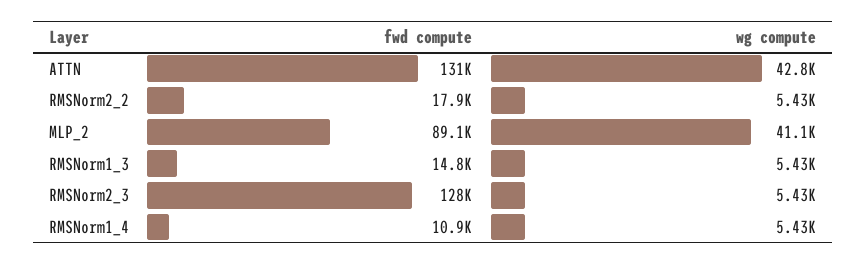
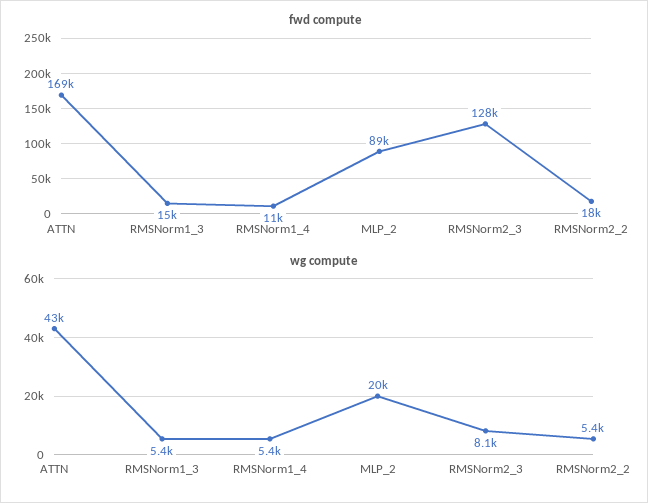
  {
    "fwd compute": {
-     "ATTN": 131000,
+     "ATTN": 169000,
      "RMSNorm2_2": 17900,
      "MLP_2": 89100,
      "RMSNorm1_3": 14800,
      "RMSNorm2_3": 128000,
      "RMSNorm1_4": 10900
    },
    "wg compute": {
      "ATTN": 42800,
      "RMSNorm2_2": 5430,
-     "MLP_2": 41100,
+     "MLP_2": 20000,
      "RMSNorm1_3": 5430,
-     "RMSNorm2_3": 5430,
+     "RMSNorm2_3": 8100,
      "RMSNorm1_4": 5430
    }
  }

